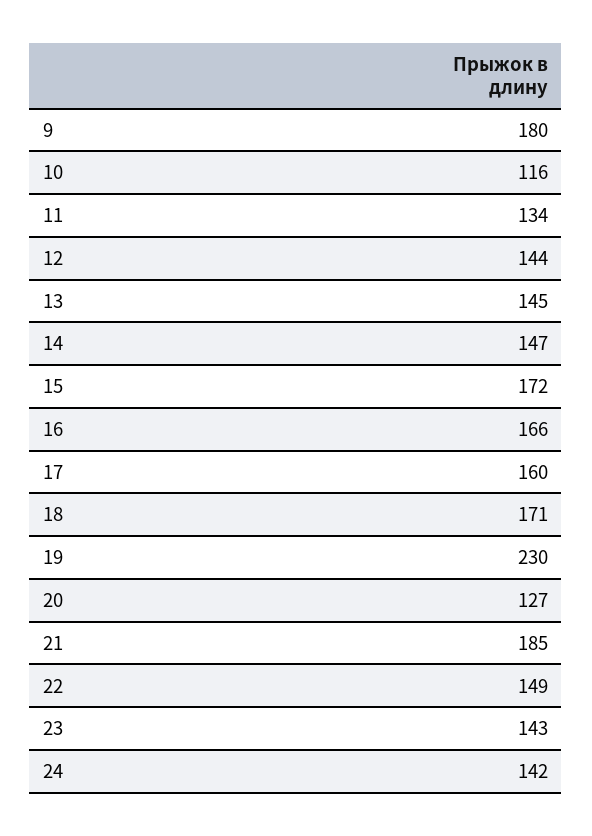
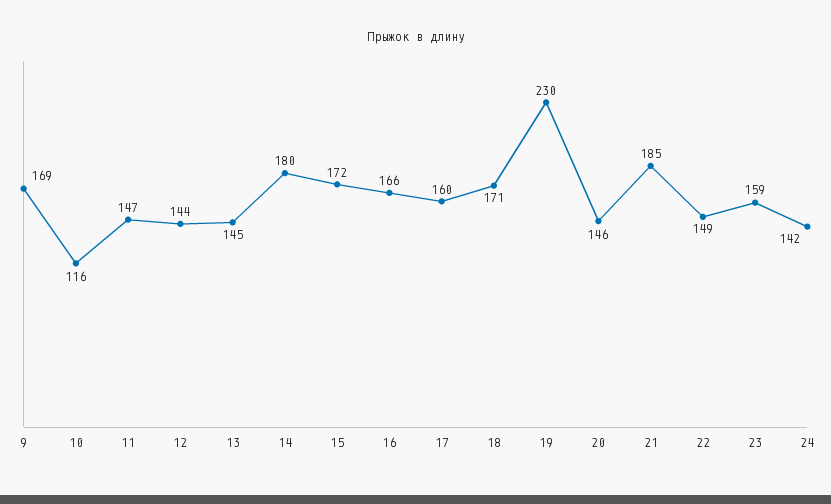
  {
-   "9": 180,
+   "9": 169,
    "10": 116,
-   "11": 134,
+   "11": 147,
    "12": 144,
    "13": 145,
-   "14": 147,
+   "14": 180,
    "15": 172,
    "16": 166,
    "17": 160,
    "18": 171,
    "19": 230,
-   "20": 127,
+   "20": 146,
    "21": 185,
    "22": 149,
-   "23": 143,
+   "23": 159,
    "24": 142
  }

